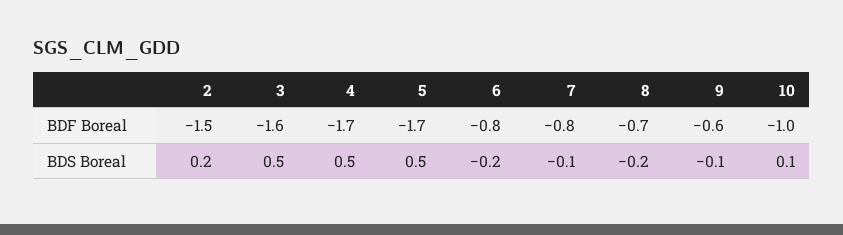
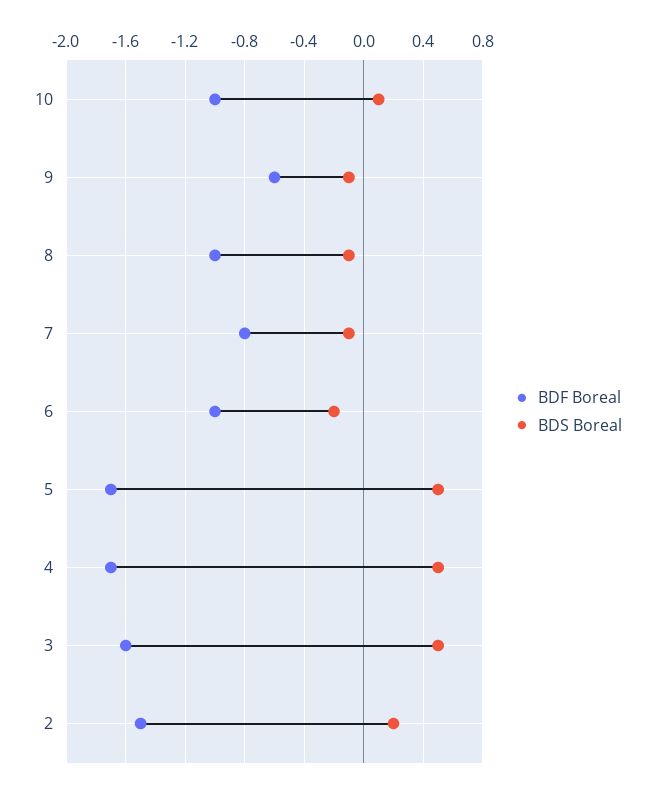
  {
    "BDF Boreal": {
      "2": -1.5,
      "3": -1.6,
      "4": -1.7,
      "5": -1.7,
-     "6": -0.8,
+     "6": -1,
      "7": -0.8,
-     "8": -0.7,
+     "8": -1,
      "9": -0.6,
      "10": -1
    },
    "BDS Boreal": {
      "2": 0.2,
      "3": 0.5,
      "4": 0.5,
      "5": 0.5,
      "6": -0.2,
      "7": -0.1,
-     "8": -0.2,
+     "8": -0.1,
      "9": -0.1,
      "10": 0.1
    }
  }

